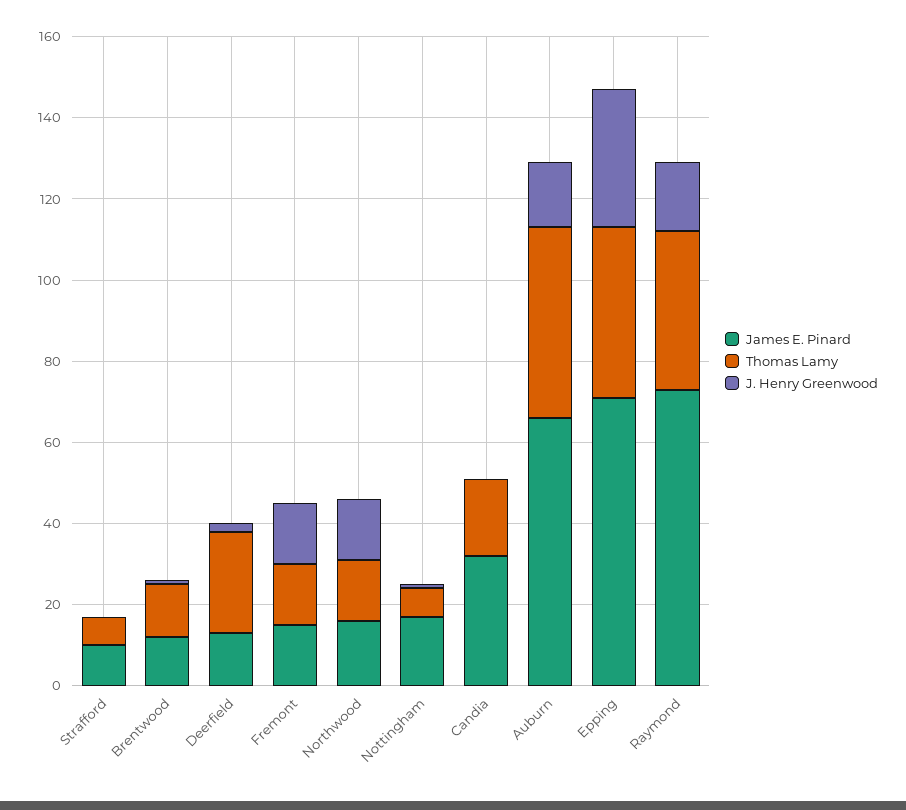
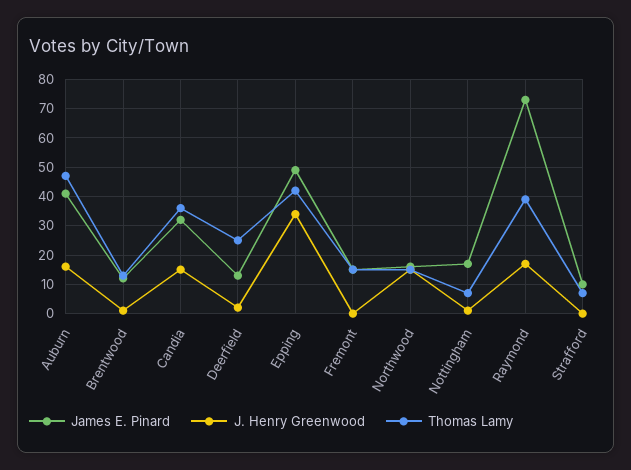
  {
    "James E. Pinard": {
      "Strafford": 10,
      "Brentwood": 10,
      "Deerfield": 15,
      "Fremont": 15,
      "Northwood": 15,
      "Nottingham": 15,
      "Candia": 30,
-     "Auburn": 65,
+     "Auburn": 40,
-     "Epping": 70,
+     "Epping": 50,
      "Raymond": 75
    },
    "Thomas Lamy": {
      "Strafford": 5,
      "Brentwood": 15,
      "Deerfield": 25,
      "Fremont": 15,
      "Northwood": 15,
      "Nottingham": 5,
-     "Candia": 20,
+     "Candia": 35,
      "Auburn": 45,
      "Epping": 40,
      "Raymond": 40
    },
    "J. Henry Greenwood": {
      "Strafford": 0,
      "Brentwood": 0,
      "Deerfield": 0,
-     "Fremont": 15,
+     "Fremont": 0,
      "Northwood": 15,
      "Nottingham": 0,
-     "Candia": 0,
+     "Candia": 15,
      "Auburn": 15,
      "Epping": 35,
      "Raymond": 15
    }
  }

